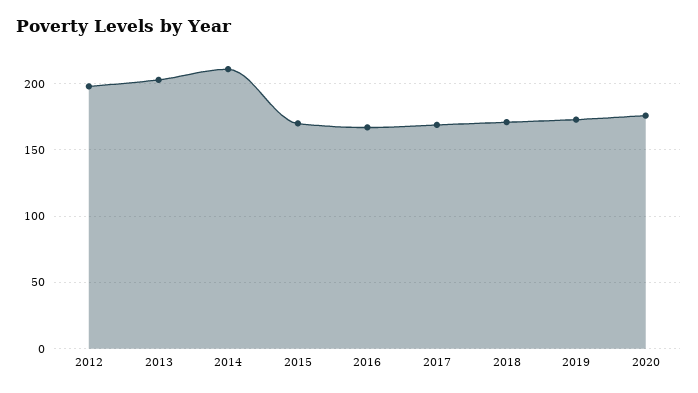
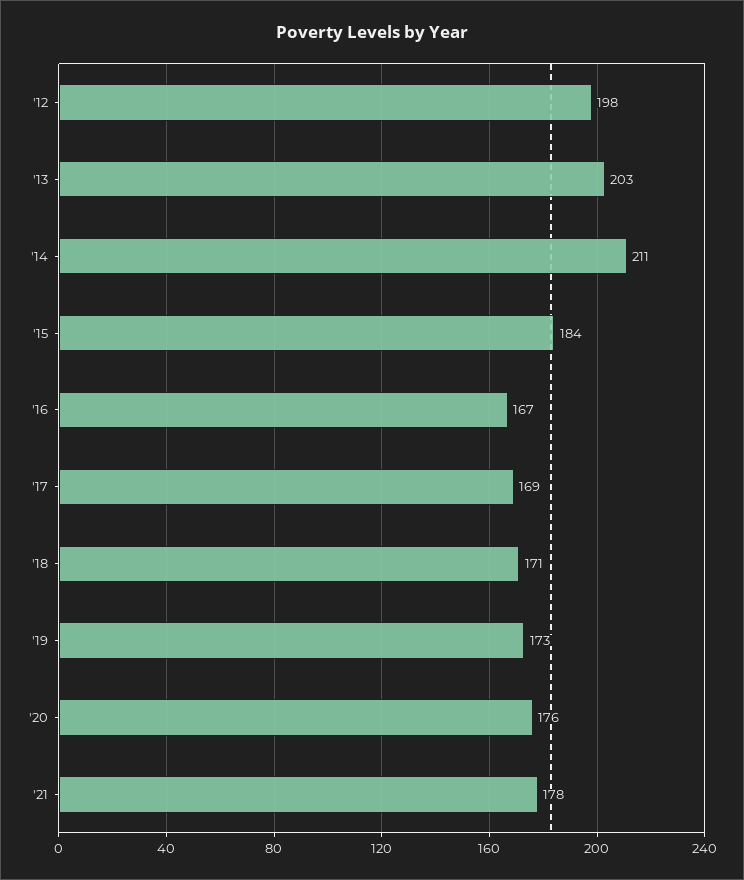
  {
    "2012": 198,
    "2013": 203,
    "2014": 211,
-   "2015": 170,
+   "2015": 184,
    "2016": 167,
    "2017": 169,
    "2018": 171,
    "2019": 173,
-   "2020": 176
+   "2020": 176,
+   "'21": 178
  }

